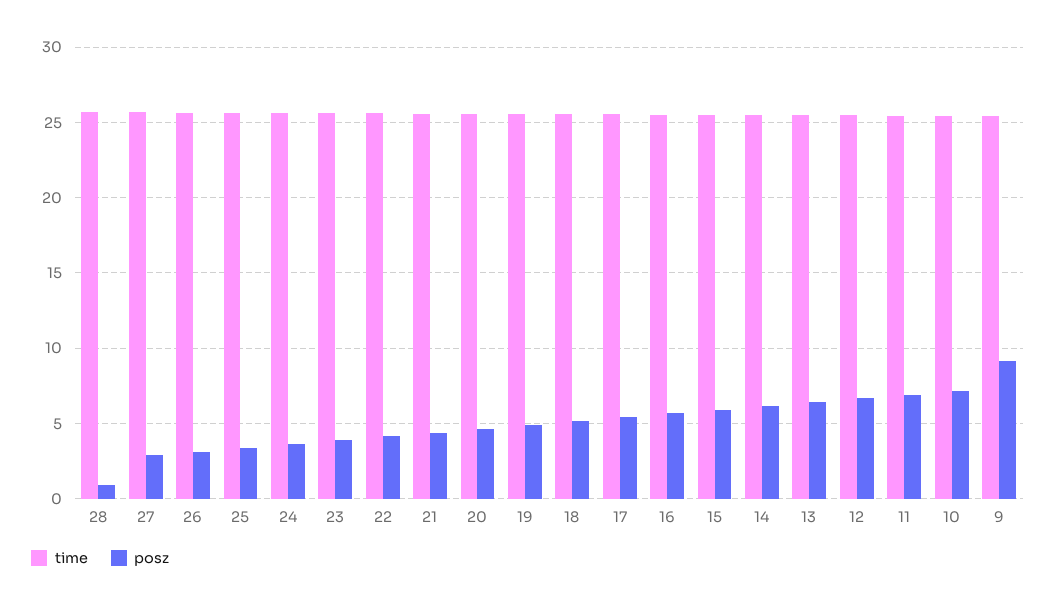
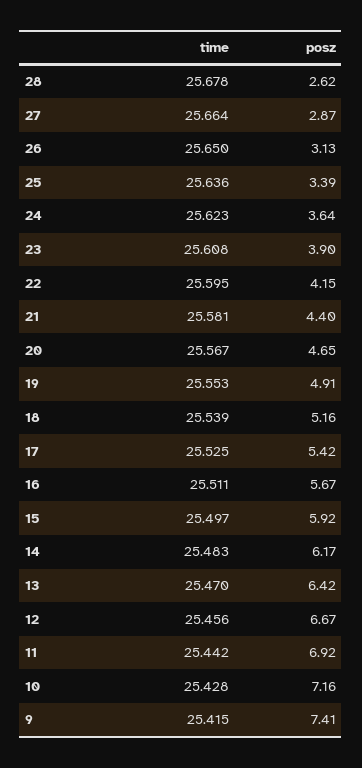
  {
    "time": {
      "28": 25.678,
      "27": 25.664,
      "26": 25.65,
      "25": 25.636,
      "24": 25.623,
      "23": 25.608,
      "22": 25.595,
      "21": 25.581,
      "20": 25.567,
      "19": 25.553,
      "18": 25.539,
      "17": 25.525,
      "16": 25.511,
      "15": 25.497,
      "14": 25.483,
      "13": 25.47,
      "12": 25.456,
      "11": 25.442,
      "10": 25.428,
      "9": 25.415
    },
    "posz": {
-     "28": 1,
+     "28": 2.62,
      "27": 2.87,
      "26": 3.13,
      "25": 3.39,
      "24": 3.64,
      "23": 3.9,
      "22": 4.15,
      "21": 4.4,
      "20": 4.65,
      "19": 4.91,
      "18": 5.16,
      "17": 5.42,
      "16": 5.67,
      "15": 5.92,
      "14": 6.17,
      "13": 6.42,
      "12": 6.67,
      "11": 6.92,
      "10": 7.16,
-     "9": 9
+     "9": 7.41
    }
  }

